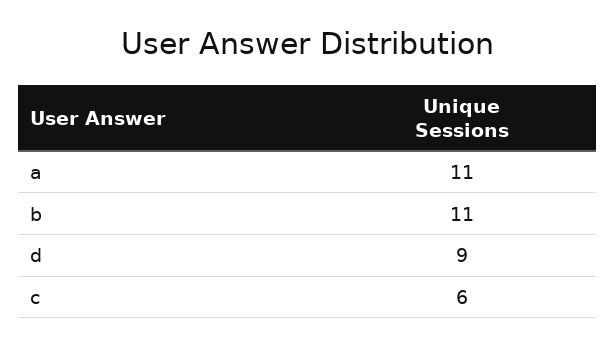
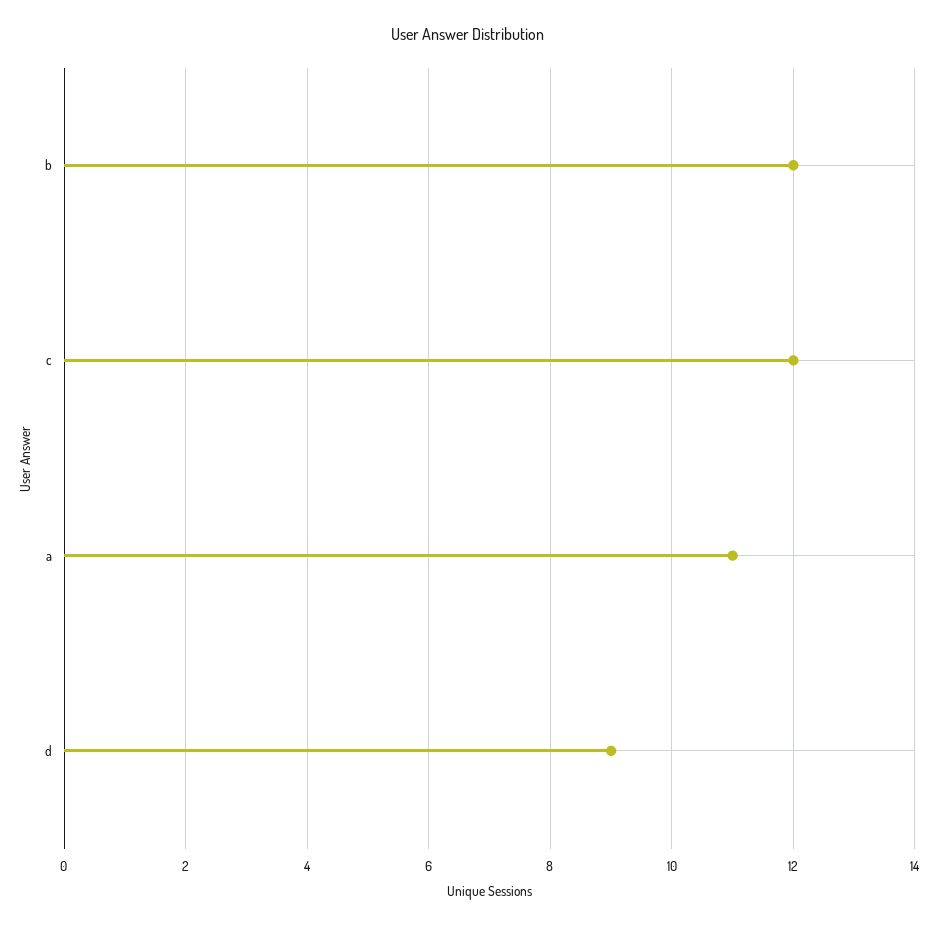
  {
    "a": 11,
-   "b": 11,
+   "b": 12,
    "d": 9,
-   "c": 6
+   "c": 12
  }

